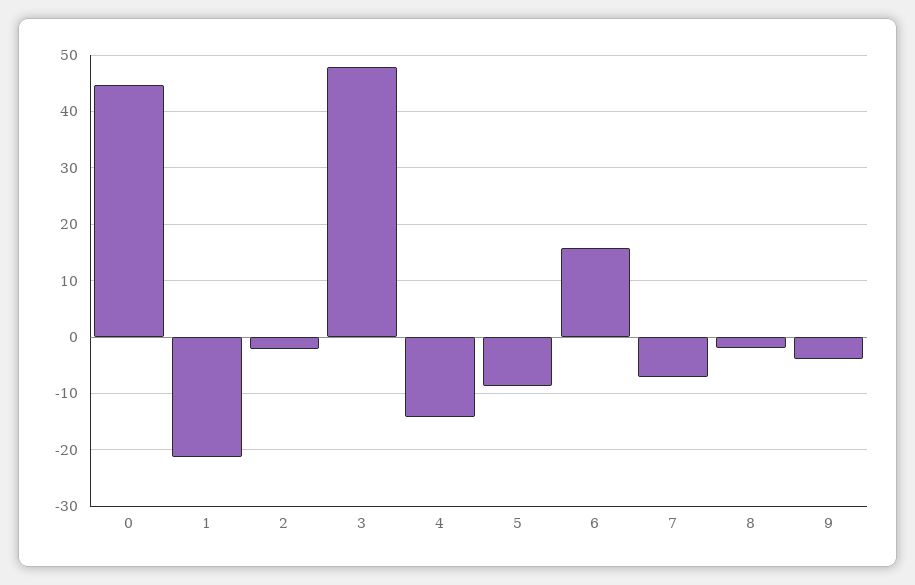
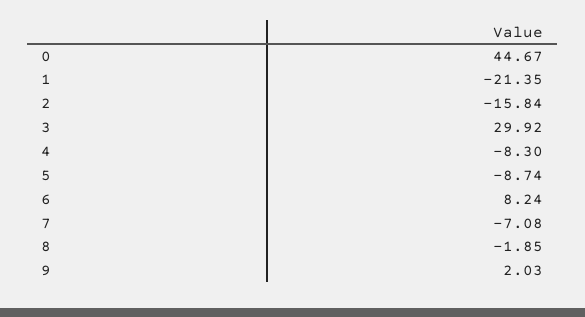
  {
    "0": 44.67,
    "1": -21.35,
-   "2": -2,
+   "2": -15.84,
-   "3": 48,
+   "3": 29.92,
-   "4": -14,
+   "4": -8.3,
    "5": -8.74,
-   "6": 16,
+   "6": 8.24,
    "7": -7.08,
    "8": -1.85,
-   "9": -4
+   "9": 2.03
  }

